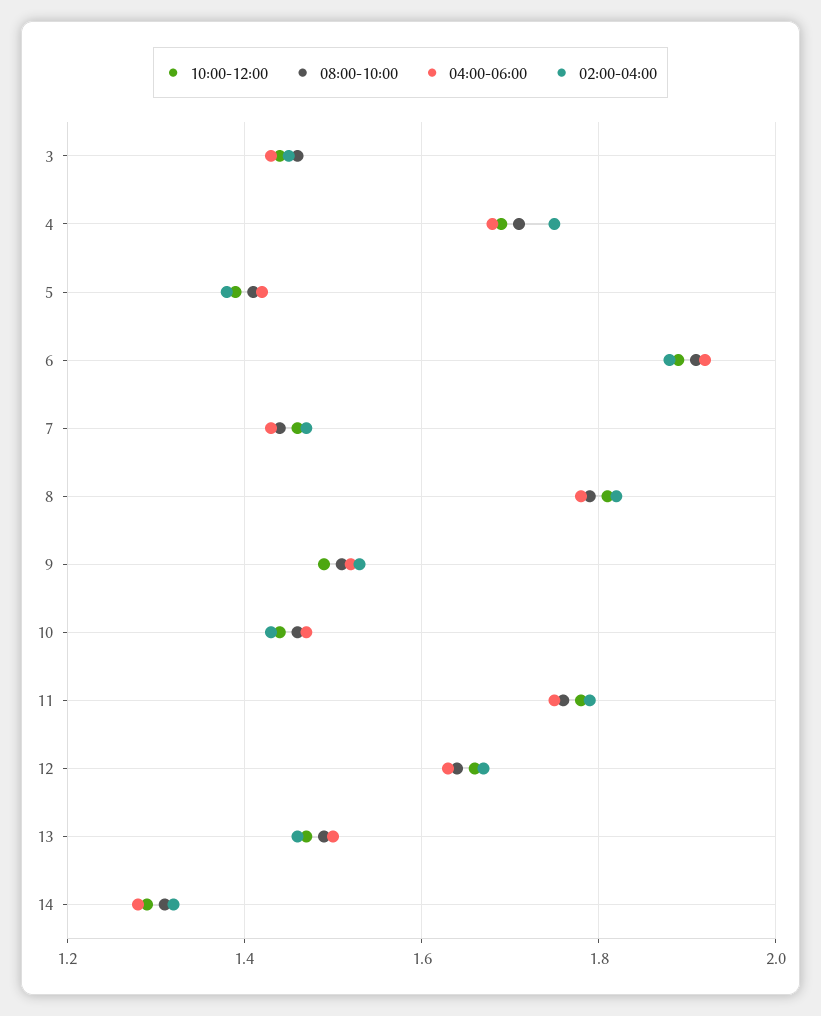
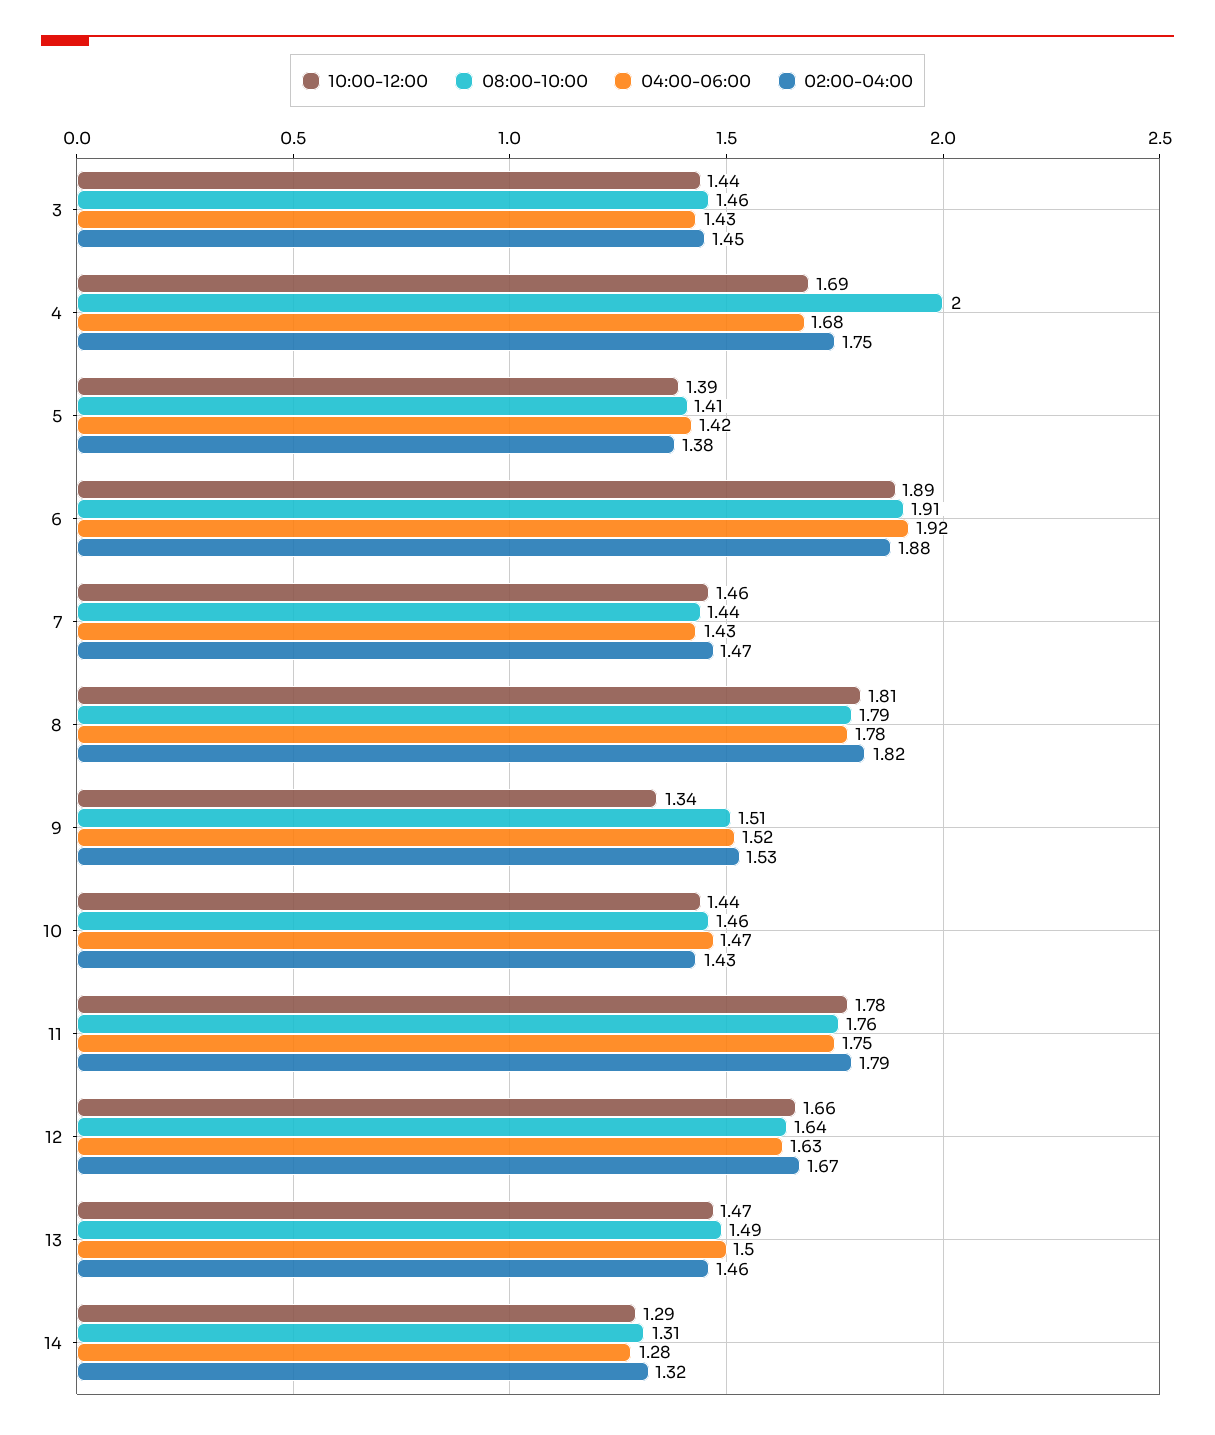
  {
    "10:00-12:00": {
      "3": 1.44,
      "4": 1.69,
      "5": 1.39,
      "6": 1.89,
      "7": 1.46,
      "8": 1.81,
-     "9": 1.5,
+     "9": 1.34,
      "10": 1.44,
      "11": 1.78,
      "12": 1.66,
      "13": 1.47,
      "14": 1.29
    },
    "08:00-10:00": {
      "3": 1.46,
-     "4": 1.7,
+     "4": 2,
      "5": 1.41,
      "6": 1.91,
      "7": 1.44,
      "8": 1.79,
      "9": 1.51,
      "10": 1.46,
      "11": 1.76,
      "12": 1.64,
      "13": 1.49,
      "14": 1.31
    },
    "04:00-06:00": {
      "3": 1.43,
      "4": 1.68,
      "5": 1.42,
      "6": 1.92,
      "7": 1.43,
      "8": 1.78,
      "9": 1.52,
      "10": 1.47,
      "11": 1.75,
      "12": 1.63,
      "13": 1.5,
      "14": 1.28
    },
    "02:00-04:00": {
      "3": 1.45,
      "4": 1.75,
      "5": 1.38,
      "6": 1.88,
      "7": 1.47,
      "8": 1.82,
      "9": 1.53,
      "10": 1.43,
      "11": 1.79,
      "12": 1.67,
      "13": 1.46,
      "14": 1.32
    }
  }

